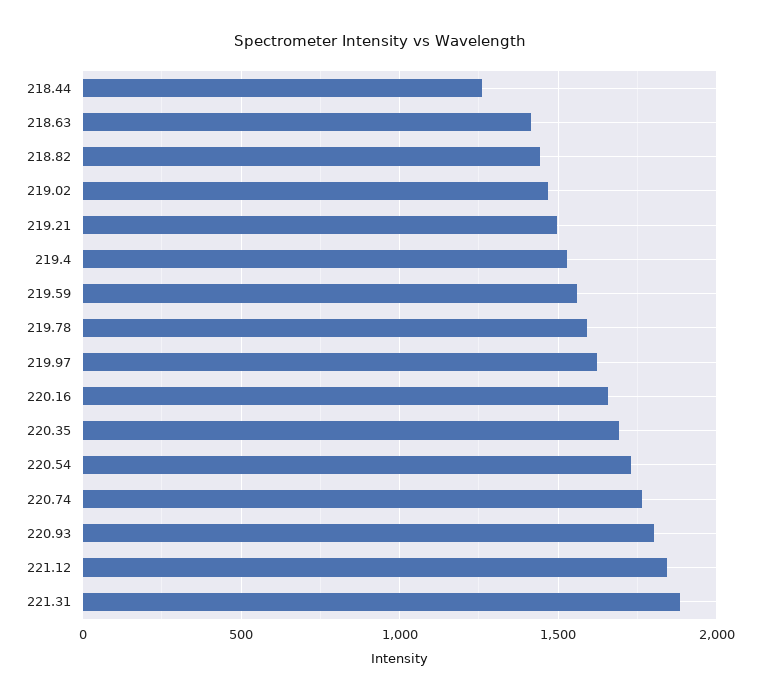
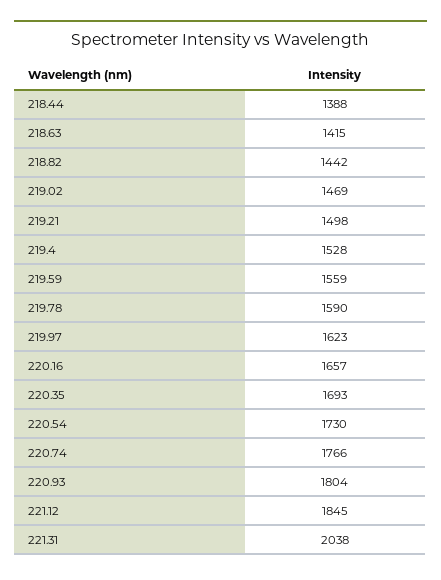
  {
-   "218.44": 1250,
+   "218.44": 1388,
    "218.63": 1415,
    "218.82": 1442,
    "219.02": 1469,
    "219.21": 1498,
    "219.4": 1528,
    "219.59": 1559,
    "219.78": 1590,
    "219.97": 1623,
    "220.16": 1657,
    "220.35": 1693,
    "220.54": 1730,
    "220.74": 1766,
    "220.93": 1804,
    "221.12": 1845,
-   "221.31": 1900
+   "221.31": 2038
  }

